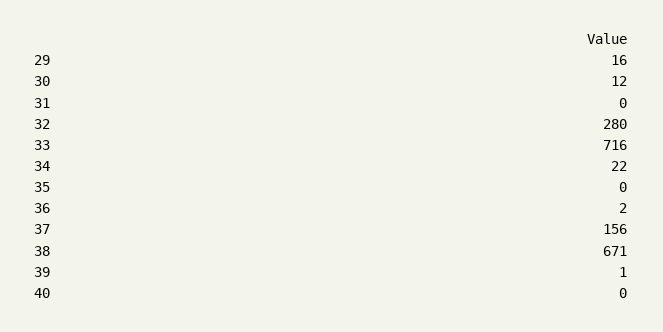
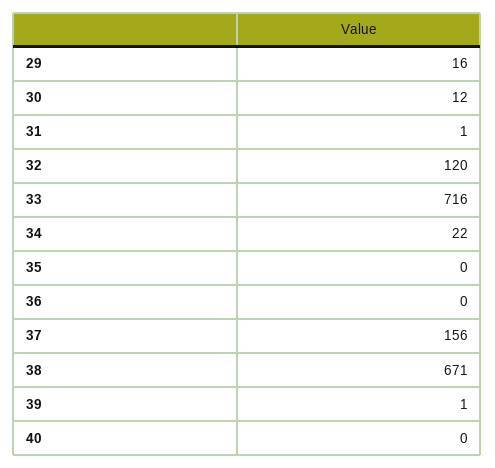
  {
    "29": 16,
    "30": 12,
-   "31": 0,
+   "31": 1,
-   "32": 280,
+   "32": 120,
    "33": 716,
    "34": 22,
    "35": 0,
-   "36": 2,
+   "36": 0,
    "37": 156,
    "38": 671,
    "39": 1,
    "40": 0
  }

